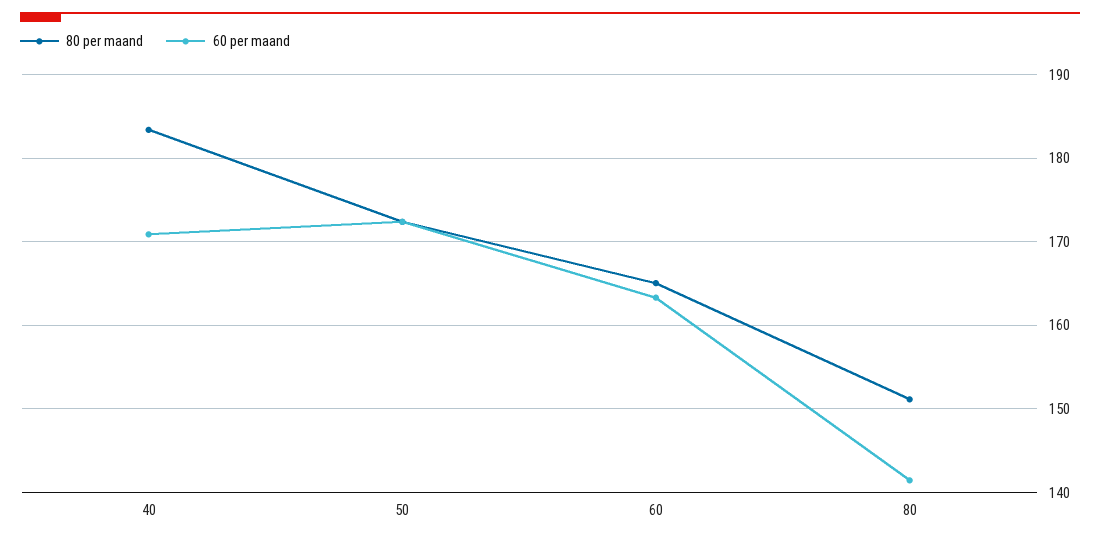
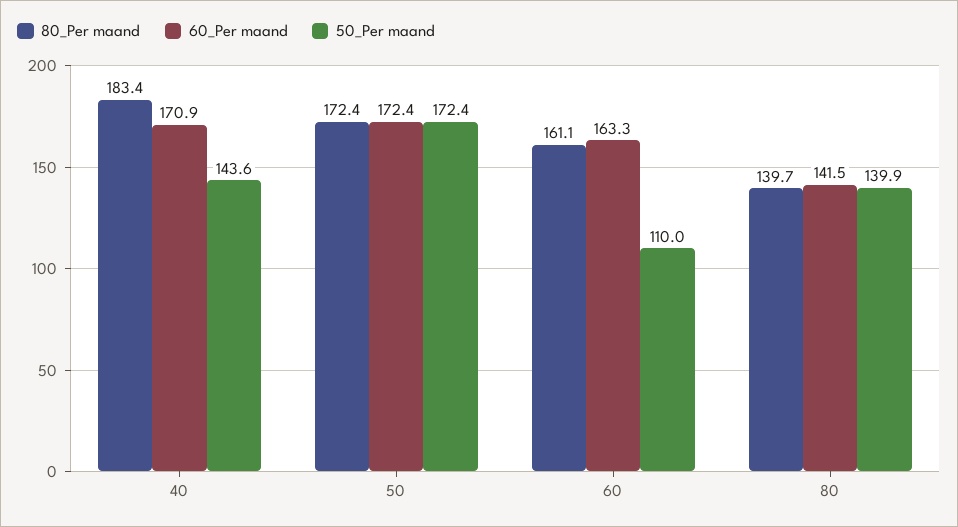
  {
    "80 per maand": {
      "40": 183.4,
      "50": 172.4,
-     "60": 165,
+     "60": 161.1,
-     "80": 151
+     "80": 139.7
    },
    "60 per maand": {
      "40": 170.9,
      "50": 172.4,
      "60": 163.3,
      "80": 141.5
-   }
+   },
+   "50_Per maand": {
+     "40": 143.6,
+     "50": 172.4,
+     "60": 110,
+     "80": 139.9
+   }
  }

